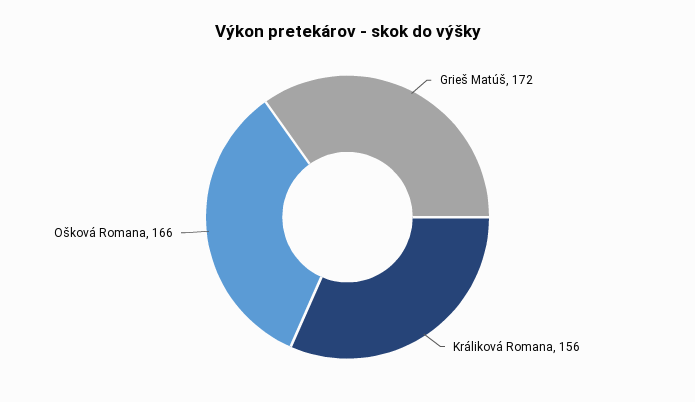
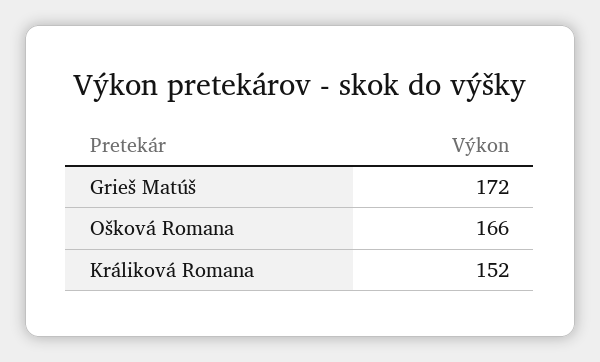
  {
    "Grieš Matúš": 172,
-   "Králiková Romana": 156,
+   "Králiková Romana": 152,
    "Ošková Romana": 166
  }

